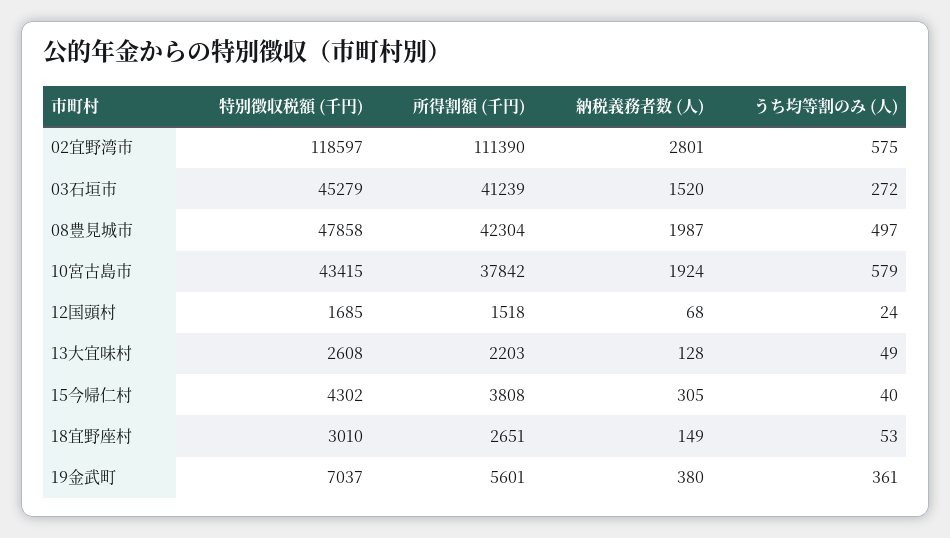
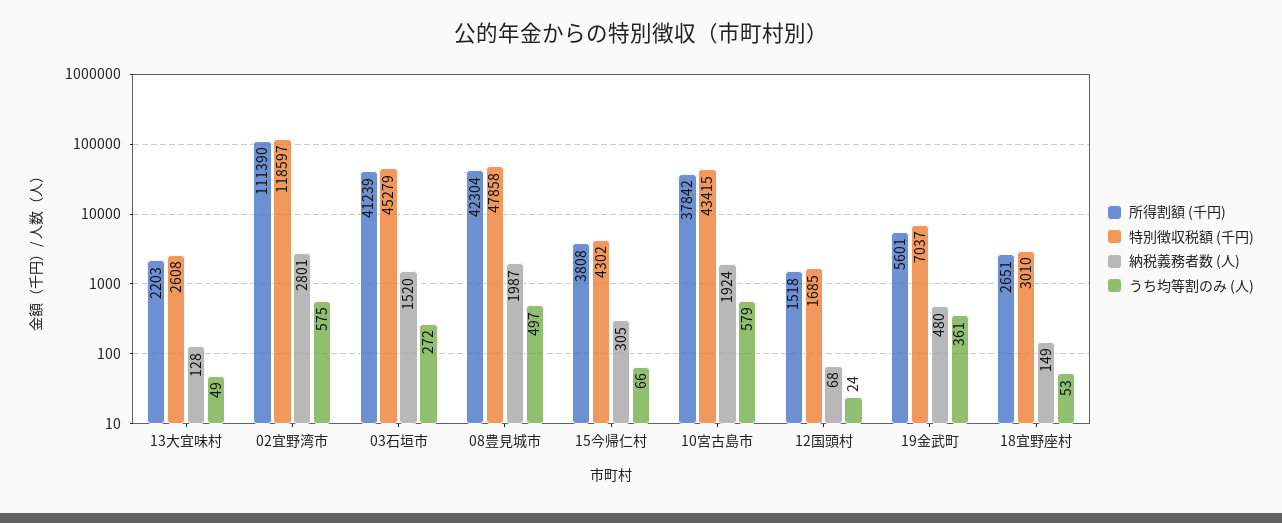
  {
    "特別徴収税額 (千円)": {
      "02宜野湾市": 118597,
      "03石垣市": 45279,
      "08豊見城市": 47858,
      "10宮古島市": 43415,
      "12国頭村": 1685,
      "13大宜味村": 2608,
      "15今帰仁村": 4302,
      "18宜野座村": 3010,
      "19金武町": 7037
    },
    "所得割額 (千円)": {
      "02宜野湾市": 111390,
      "03石垣市": 41239,
      "08豊見城市": 42304,
      "10宮古島市": 37842,
      "12国頭村": 1518,
      "13大宜味村": 2203,
      "15今帰仁村": 3808,
      "18宜野座村": 2651,
      "19金武町": 5601
    },
    "納税義務者数 (人)": {
      "02宜野湾市": 2801,
      "03石垣市": 1520,
      "08豊見城市": 1987,
      "10宮古島市": 1924,
      "12国頭村": 68,
      "13大宜味村": 128,
      "15今帰仁村": 305,
      "18宜野座村": 149,
-     "19金武町": 380
+     "19金武町": 480
    },
    "うち均等割のみ (人)": {
      "02宜野湾市": 575,
      "03石垣市": 272,
      "08豊見城市": 497,
      "10宮古島市": 579,
      "12国頭村": 24,
      "13大宜味村": 49,
-     "15今帰仁村": 40,
+     "15今帰仁村": 66,
      "18宜野座村": 53,
      "19金武町": 361
    }
  }

